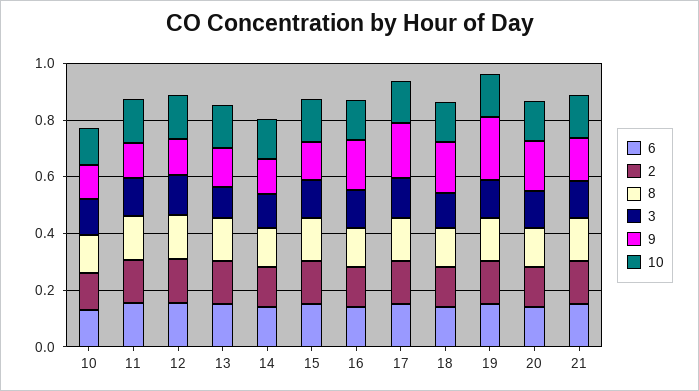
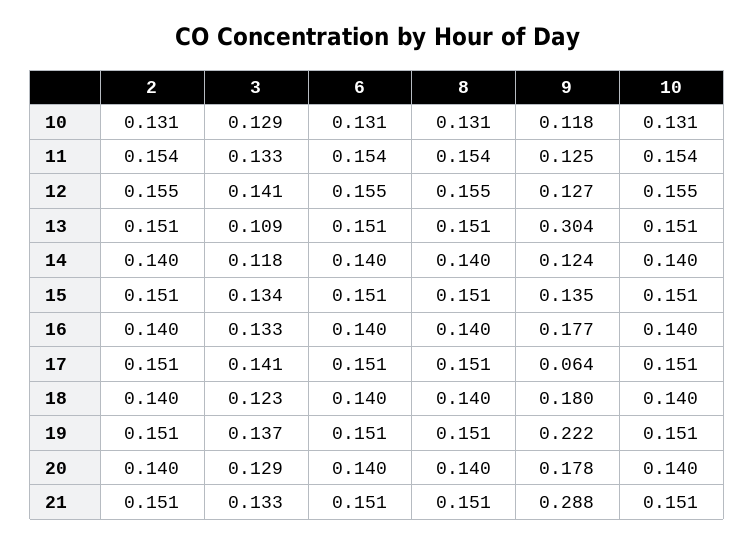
  {
    "6": {
      "10": 0.131,
      "11": 0.154,
      "12": 0.155,
      "13": 0.151,
      "14": 0.14,
      "15": 0.151,
      "16": 0.14,
      "17": 0.151,
      "18": 0.14,
      "19": 0.151,
      "20": 0.14,
      "21": 0.151
    },
    "2": {
      "10": 0.131,
      "11": 0.154,
      "12": 0.155,
      "13": 0.151,
      "14": 0.14,
      "15": 0.151,
      "16": 0.14,
      "17": 0.151,
      "18": 0.14,
      "19": 0.151,
      "20": 0.14,
      "21": 0.151
    },
    "8": {
      "10": 0.131,
      "11": 0.154,
      "12": 0.155,
      "13": 0.151,
      "14": 0.14,
      "15": 0.151,
      "16": 0.14,
      "17": 0.151,
      "18": 0.14,
      "19": 0.151,
      "20": 0.14,
      "21": 0.151
    },
    "3": {
      "10": 0.129,
      "11": 0.133,
      "12": 0.141,
      "13": 0.109,
      "14": 0.118,
      "15": 0.134,
      "16": 0.133,
      "17": 0.141,
      "18": 0.123,
      "19": 0.137,
      "20": 0.129,
      "21": 0.133
    },
    "9": {
      "10": 0.118,
      "11": 0.125,
      "12": 0.127,
-     "13": 0.15,
+     "13": 0.304,
      "14": 0.124,
      "15": 0.135,
      "16": 0.177,
-     "17": 0.2,
+     "17": 0.064,
      "18": 0.18,
      "19": 0.222,
      "20": 0.178,
-     "21": 0.15
+     "21": 0.288
    },
    "10": {
      "10": 0.131,
      "11": 0.154,
      "12": 0.155,
      "13": 0.151,
      "14": 0.14,
      "15": 0.151,
      "16": 0.14,
      "17": 0.151,
      "18": 0.14,
      "19": 0.151,
      "20": 0.14,
      "21": 0.151
    }
  }

